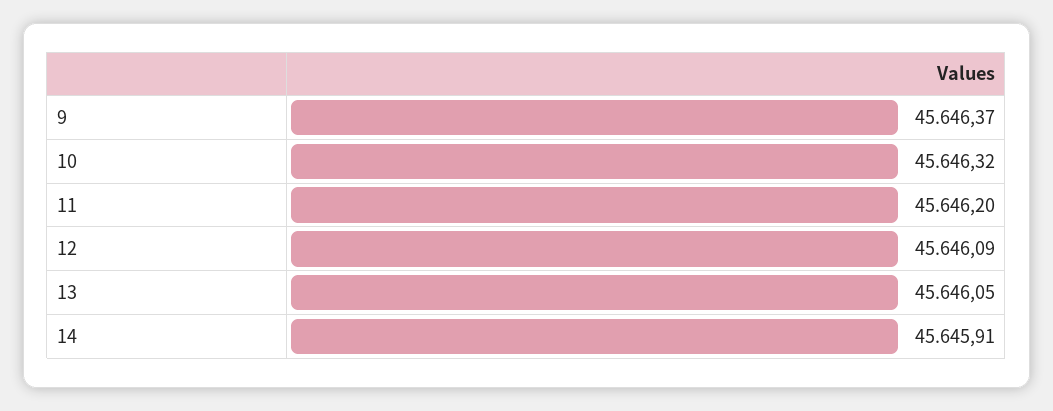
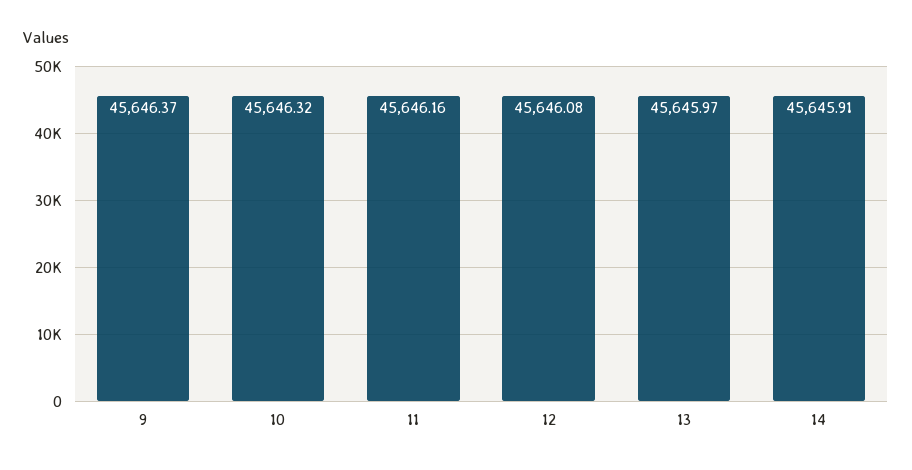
  {
    "9": 45646.37,
    "10": 45646.32,
-   "11": 45646.2,
+   "11": 45646.16,
-   "12": 45646.09,
+   "12": 45646.08,
-   "13": 45646.05,
+   "13": 45645.97,
    "14": 45645.91
  }

